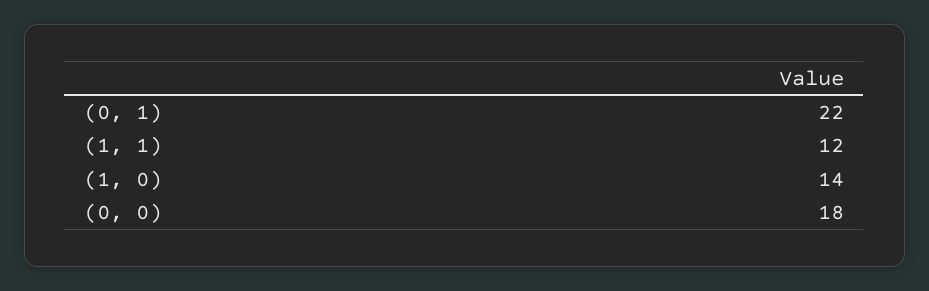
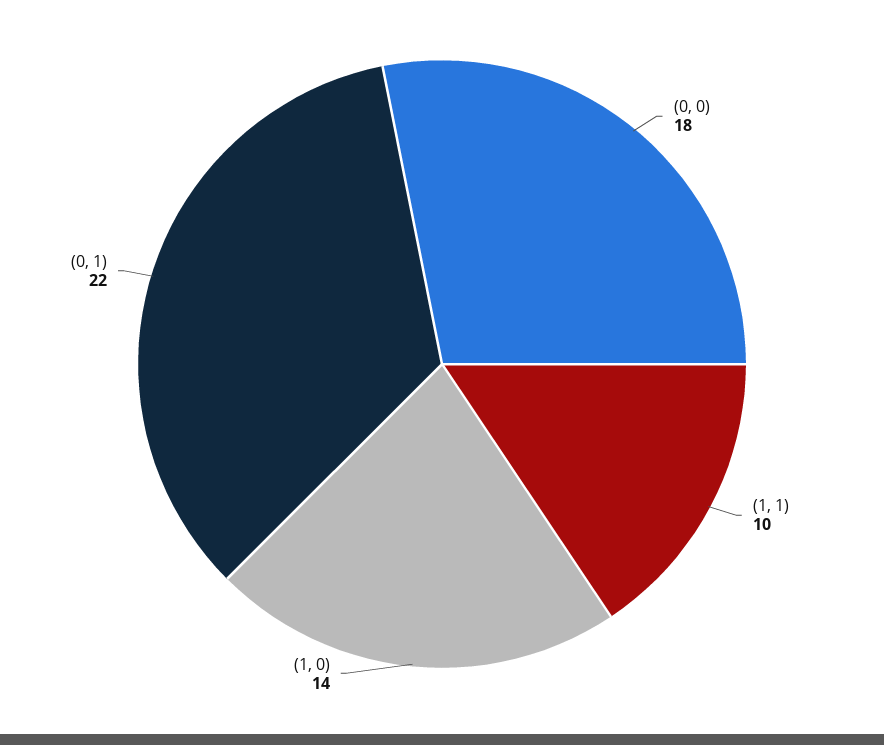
  {
    "(0, 1)": 22,
-   "(1, 1)": 12,
+   "(1, 1)": 10,
    "(1, 0)": 14,
    "(0, 0)": 18
  }

